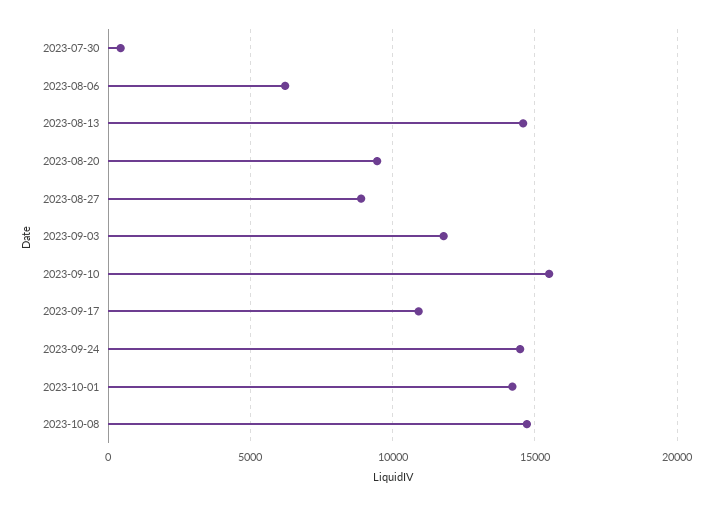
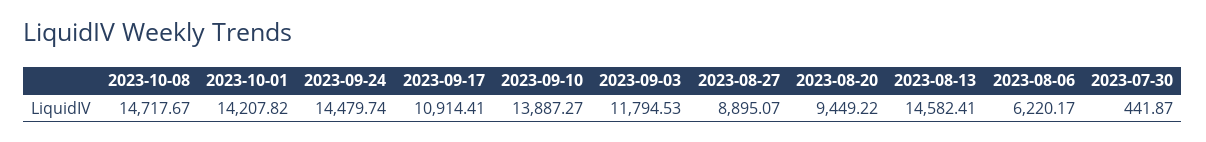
  {
    "2023-07-30": 441.87,
    "2023-08-06": 6220.17,
    "2023-08-13": 14582.41,
    "2023-08-20": 9449.22,
    "2023-08-27": 8895.07,
    "2023-09-03": 11794.53,
-   "2023-09-10": 15500,
+   "2023-09-10": 13887.27,
    "2023-09-17": 10914.41,
    "2023-09-24": 14479.74,
    "2023-10-01": 14207.82,
    "2023-10-08": 14717.67
  }

